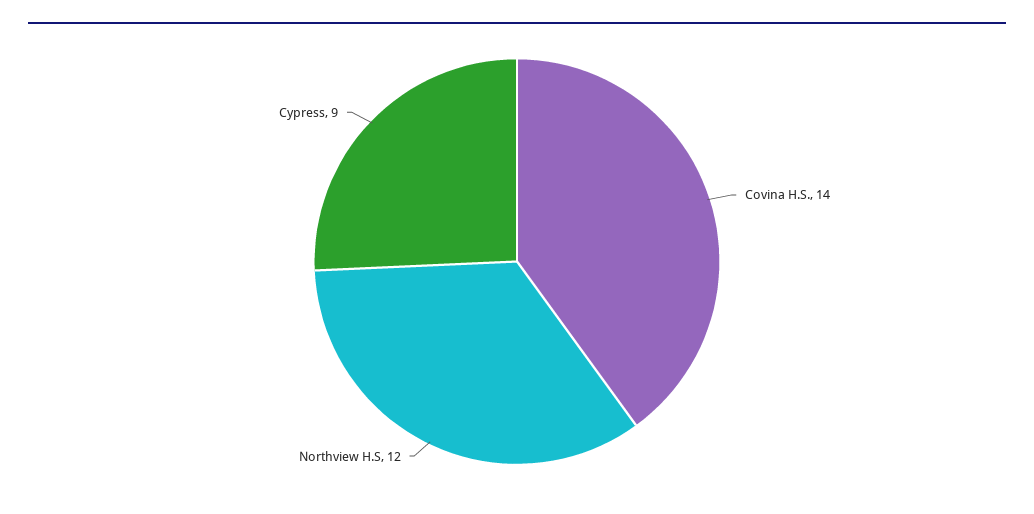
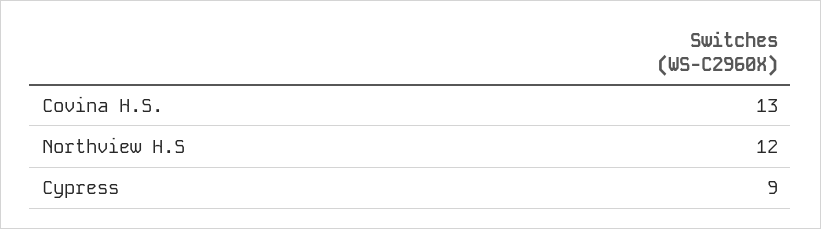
  {
-   "Covina H.S.": 14,
+   "Covina H.S.": 13,
    "Northview H.S": 12,
    "Cypress": 9
  }

